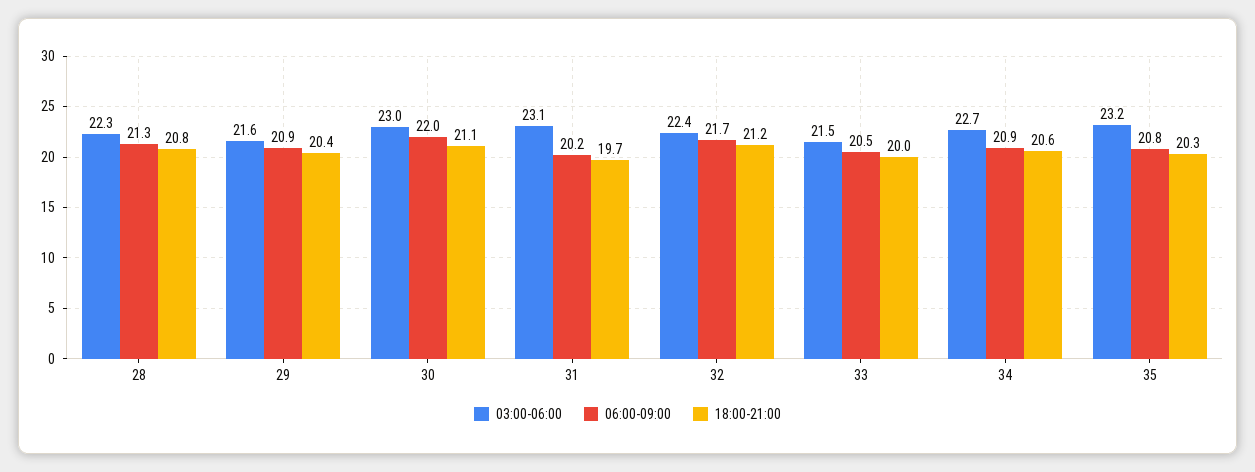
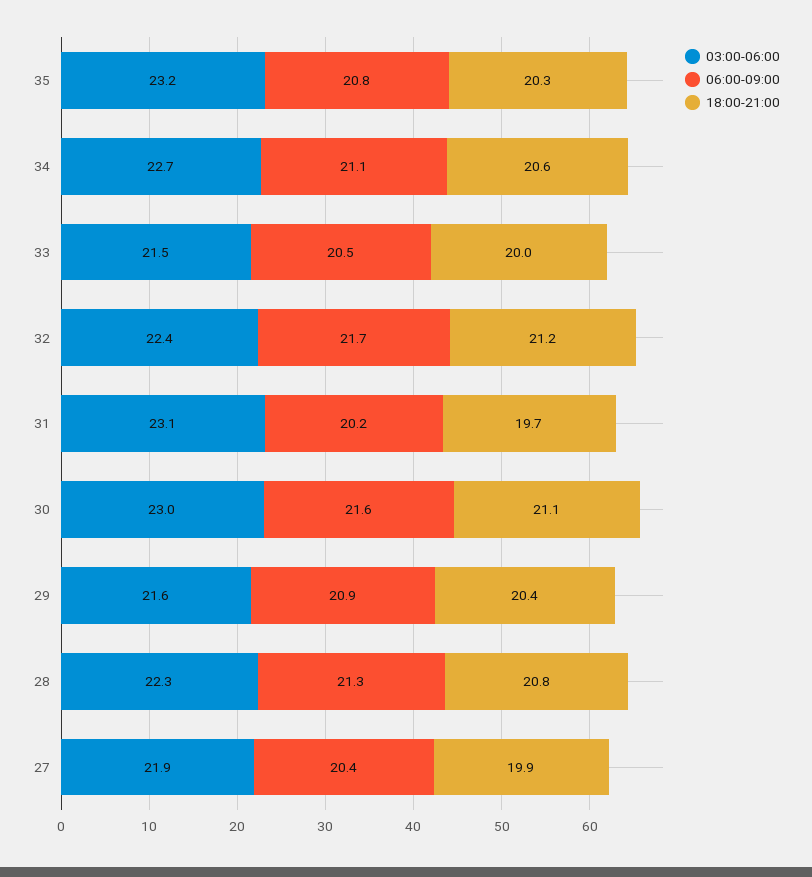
  {
    "03:00-06:00": {
      "28": 22.3,
      "29": 21.6,
      "30": 23,
      "31": 23.1,
      "32": 22.4,
      "33": 21.5,
      "34": 22.7,
-     "35": 23.2
+     "35": 23.2,
+     "27": 21.9
    },
    "06:00-09:00": {
      "28": 21.3,
      "29": 20.9,
-     "30": 22,
+     "30": 21.6,
      "31": 20.2,
      "32": 21.7,
      "33": 20.5,
-     "34": 20.9,
+     "34": 21.1,
-     "35": 20.8
+     "35": 20.8,
+     "27": 20.4
    },
    "18:00-21:00": {
      "28": 20.8,
      "29": 20.4,
      "30": 21.1,
      "31": 19.7,
      "32": 21.2,
      "33": 20,
      "34": 20.6,
-     "35": 20.3
+     "35": 20.3,
+     "27": 19.9
    }
  }

